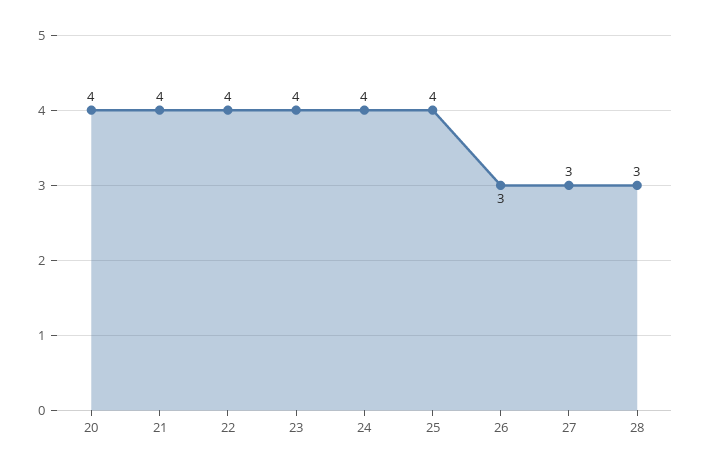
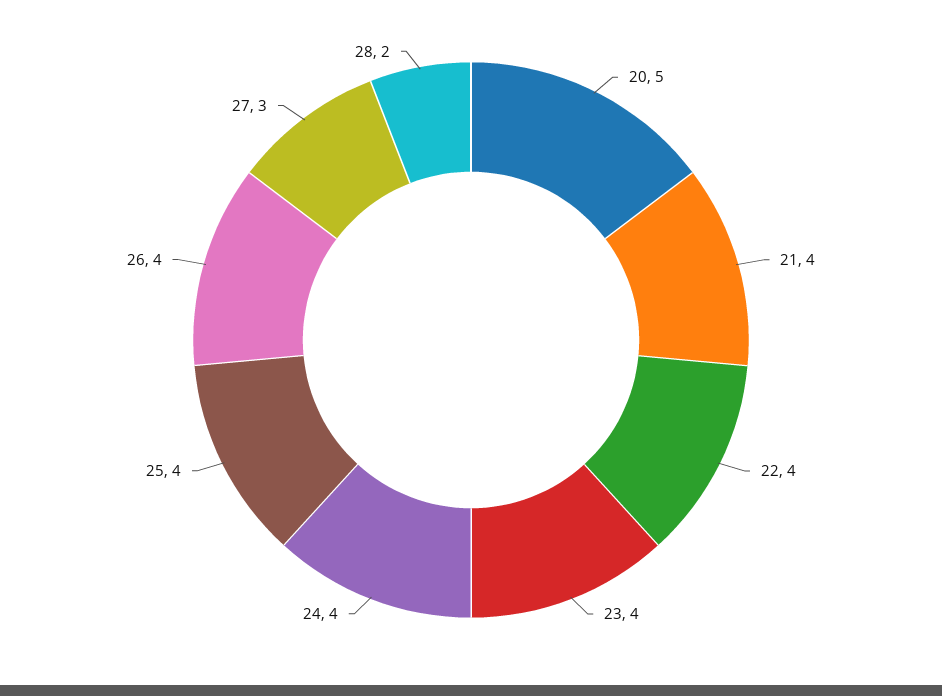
  {
-   "20": 4,
+   "20": 5,
    "21": 4,
    "22": 4,
    "23": 4,
    "24": 4,
    "25": 4,
-   "26": 3,
+   "26": 4,
    "27": 3,
-   "28": 3
+   "28": 2
  }

